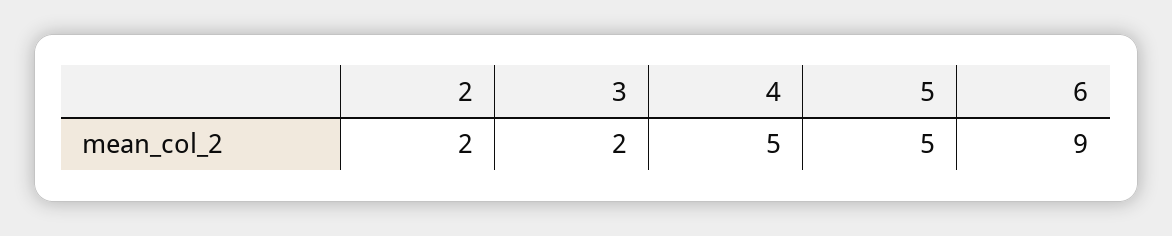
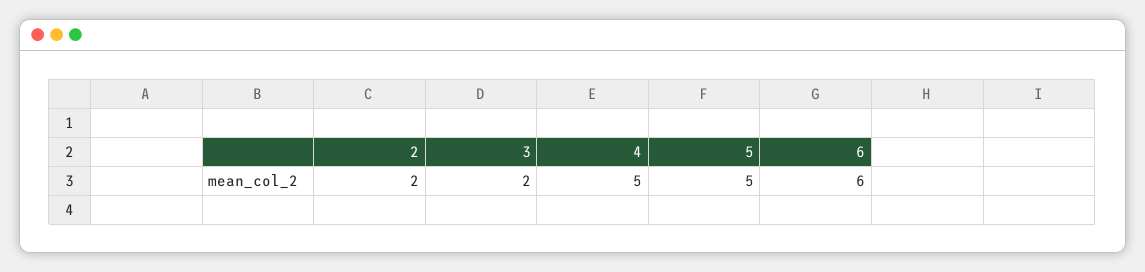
  {
    "2": 2,
    "3": 2,
    "4": 5,
    "5": 5,
-   "6": 9
+   "6": 6
  }

